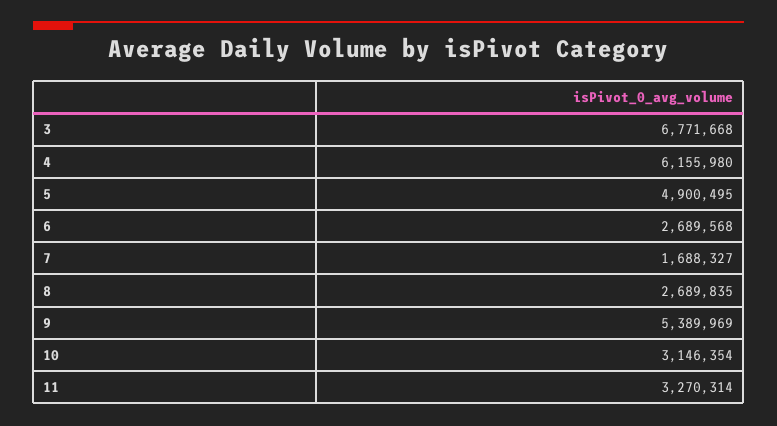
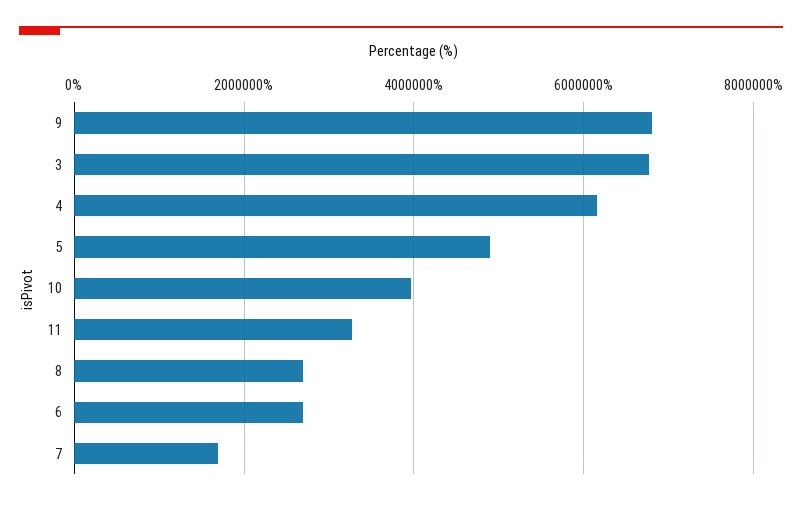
  {
    "3": 6771668,
    "4": 6155980,
    "5": 4900495,
    "6": 2689568,
    "7": 1688327,
    "8": 2689835,
-   "9": 5389969,
+   "9": 6800000,
-   "10": 3146354,
+   "10": 4000000,
    "11": 3270314
  }

